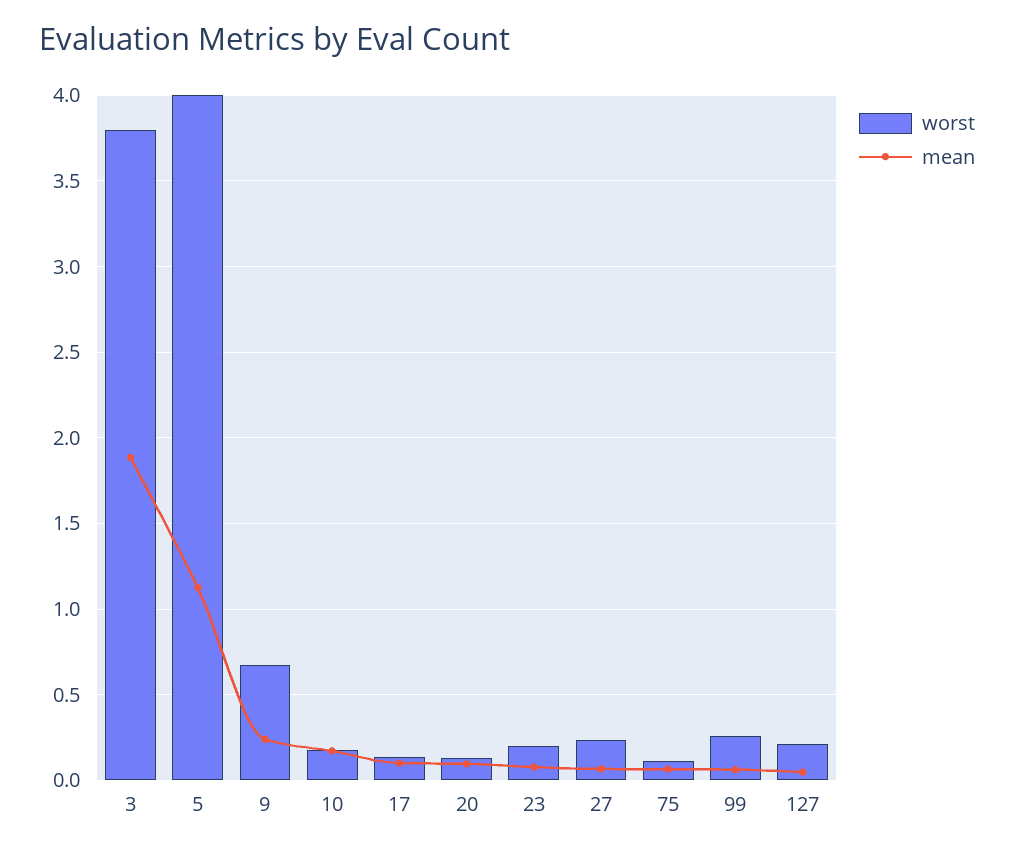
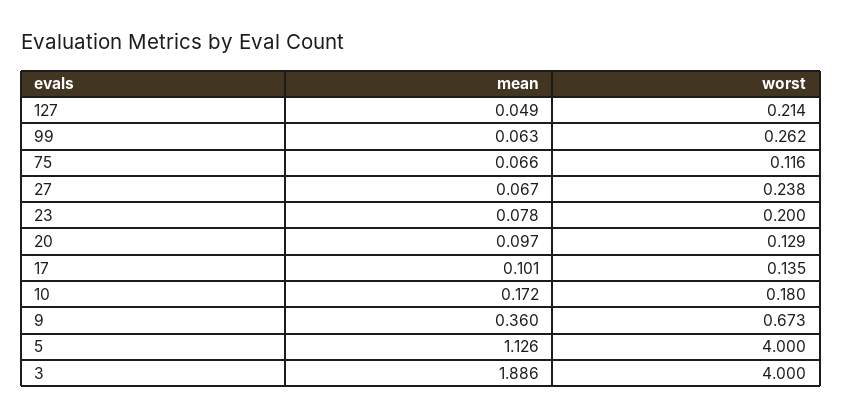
  {
    "worst": {
-     "3": 3.8,
+     "3": 4,
      "5": 4,
      "9": 0.673,
      "10": 0.18,
      "17": 0.135,
      "20": 0.129,
      "23": 0.2,
      "27": 0.238,
      "75": 0.116,
      "99": 0.262,
      "127": 0.214
    },
    "mean": {
      "3": 1.886,
      "5": 1.126,
-     "9": 0.25,
+     "9": 0.36,
      "10": 0.172,
      "17": 0.101,
      "20": 0.097,
      "23": 0.078,
      "27": 0.067,
      "75": 0.066,
      "99": 0.063,
      "127": 0.049
    }
  }

